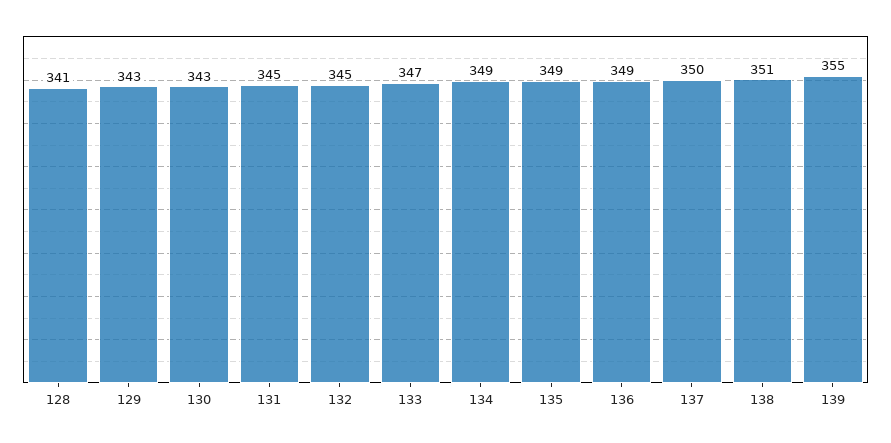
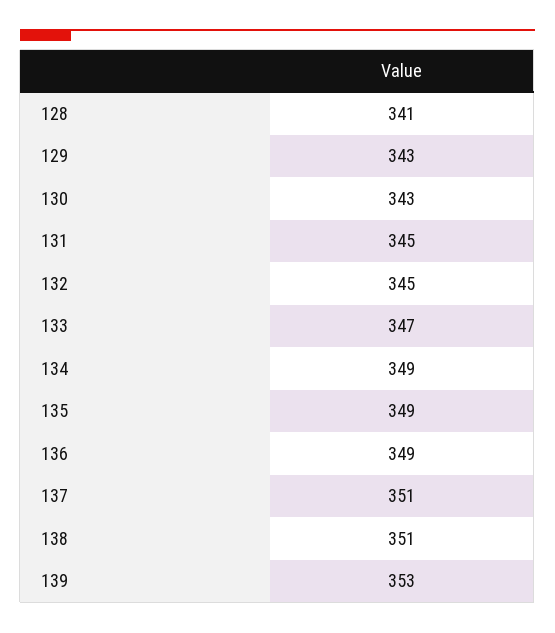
  {
    "128": 341,
    "129": 343,
    "130": 343,
    "131": 345,
    "132": 345,
    "133": 347,
    "134": 349,
    "135": 349,
    "136": 349,
-   "137": 350,
+   "137": 351,
    "138": 351,
-   "139": 355
+   "139": 353
  }

